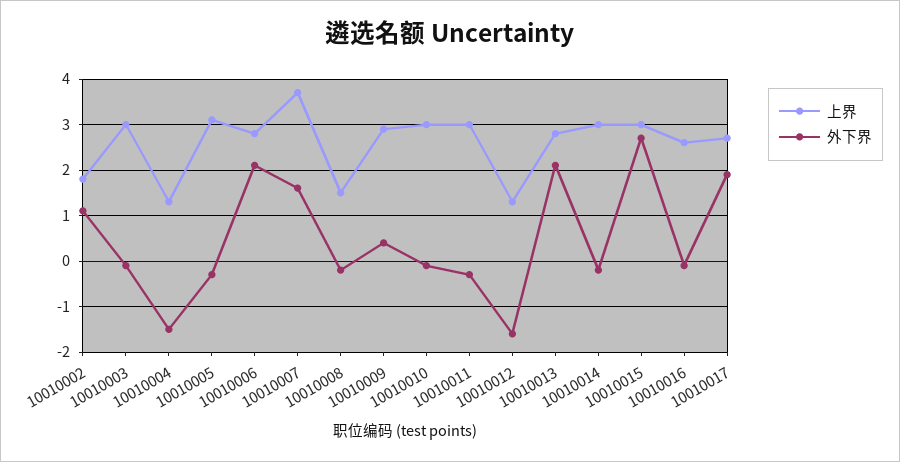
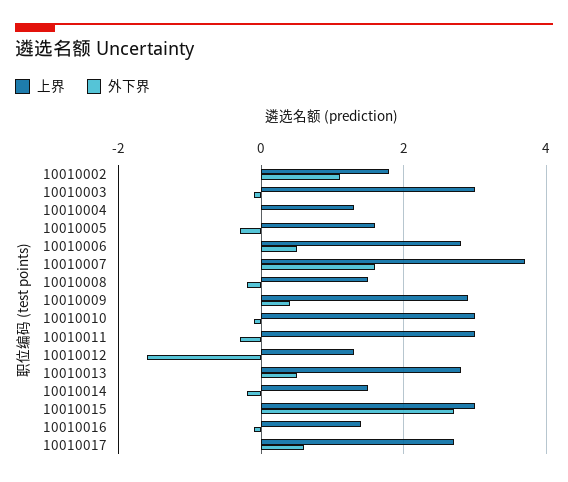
  {
    "上界": {
      "10010002": 2,
      "10010003": 3,
      "10010004": 1.5,
-     "10010005": 3,
+     "10010005": 1.5,
      "10010006": 3,
      "10010007": 3.5,
      "10010008": 1.5,
      "10010009": 3,
      "10010010": 3,
      "10010011": 3,
      "10010012": 1.5,
      "10010013": 3,
-     "10010014": 3,
+     "10010014": 1.5,
      "10010015": 3,
-     "10010016": 2.5,
+     "10010016": 1.5,
      "10010017": 2.5
    },
    "外下界": {
      "10010002": 1,
      "10010003": 0,
-     "10010004": -1.5,
+     "10010004": 0,
      "10010005": -0.5,
-     "10010006": 2,
+     "10010006": 0.5,
      "10010007": 1.5,
      "10010008": 0,
      "10010009": 0.5,
      "10010010": 0,
      "10010011": -0.5,
      "10010012": -1.5,
-     "10010013": 2,
+     "10010013": 0.5,
      "10010014": 0,
      "10010015": 2.5,
      "10010016": 0,
-     "10010017": 2
+     "10010017": 0.5
    }
  }

